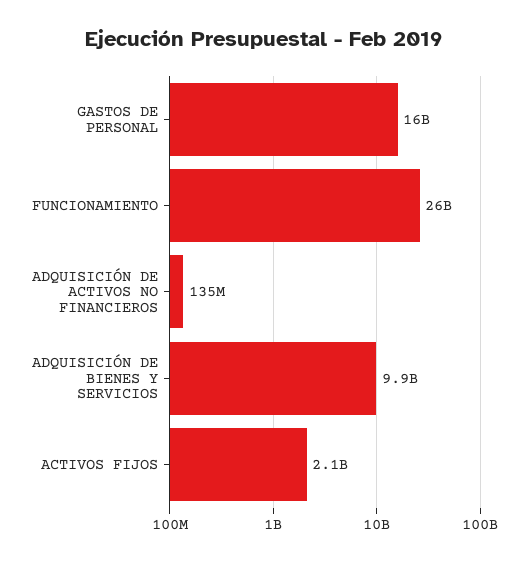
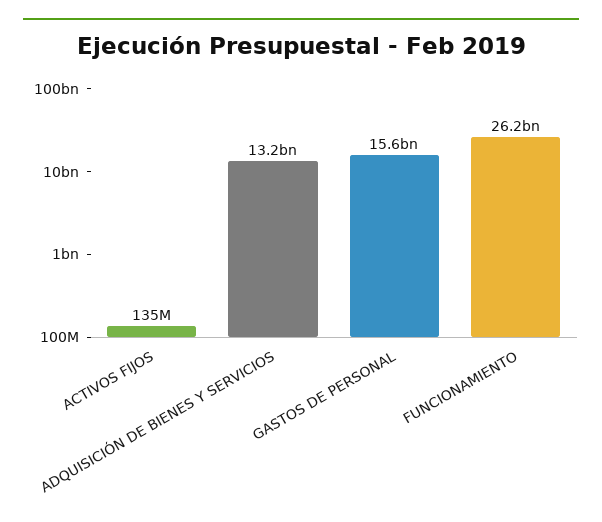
  {
    "GASTOS DE PERSONAL": 15600000000,
    "FUNCIONAMIENTO": 26200000000,
-   "ADQUISICIÓN DE ACTIVOS NO FINANCIEROS": 135000000,
-   "ADQUISICIÓN DE BIENES Y SERVICIOS": 9900000000,
+   "ADQUISICIÓN DE BIENES Y SERVICIOS": 13200000000,
-   "ACTIVOS FIJOS": 2100000000
+   "ACTIVOS FIJOS": 135000000
  }

